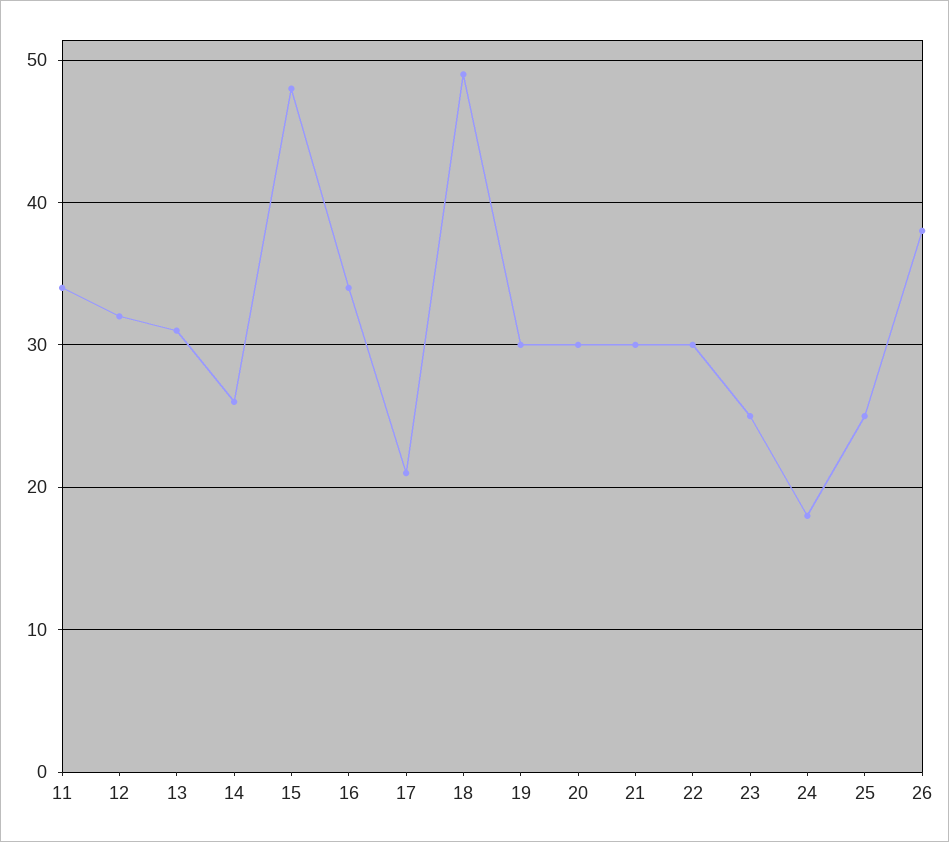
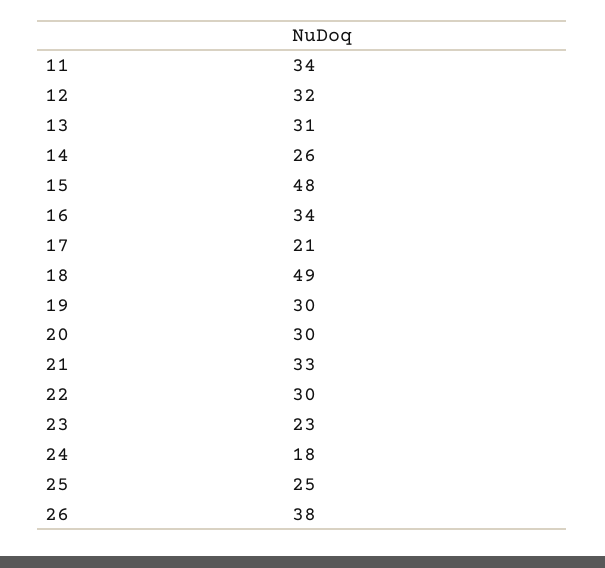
  {
    "11": 34,
    "12": 32,
    "13": 31,
    "14": 26,
    "15": 48,
    "16": 34,
    "17": 21,
    "18": 49,
    "19": 30,
    "20": 30,
-   "21": 30,
+   "21": 33,
    "22": 30,
-   "23": 25,
+   "23": 23,
    "24": 18,
    "25": 25,
    "26": 38
  }

